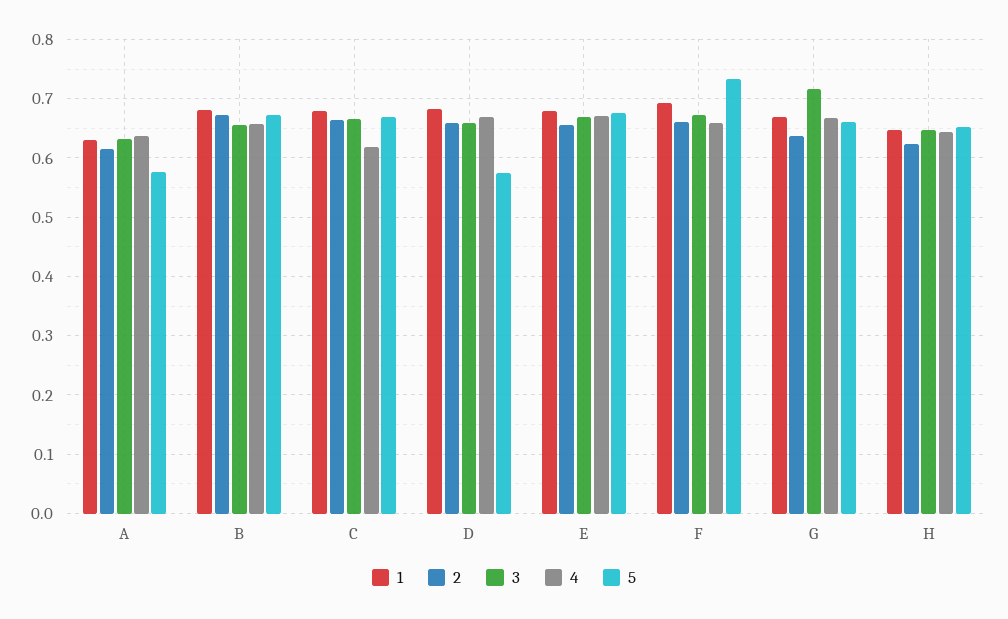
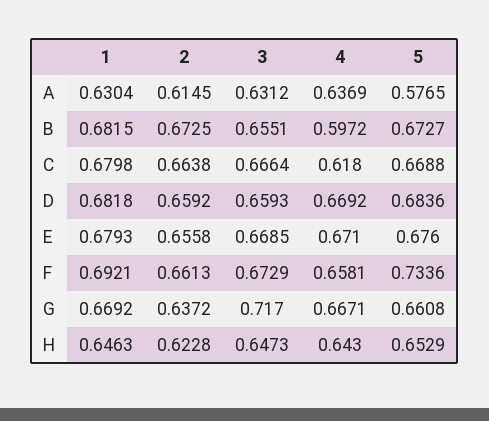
  {
    "1": {
      "A": 0.6304,
      "B": 0.6815,
      "C": 0.6798,
      "D": 0.6818,
      "E": 0.6793,
      "F": 0.6921,
      "G": 0.6692,
      "H": 0.6463
    },
    "2": {
      "A": 0.6145,
      "B": 0.6725,
      "C": 0.6638,
      "D": 0.6592,
      "E": 0.6558,
      "F": 0.6613,
      "G": 0.6372,
      "H": 0.6228
    },
    "3": {
      "A": 0.6312,
      "B": 0.6551,
      "C": 0.6664,
      "D": 0.6593,
      "E": 0.6685,
      "F": 0.6729,
      "G": 0.717,
      "H": 0.6473
    },
    "4": {
      "A": 0.6369,
-     "B": 0.66,
+     "B": 0.5972,
      "C": 0.618,
      "D": 0.6692,
      "E": 0.671,
      "F": 0.6581,
      "G": 0.6671,
      "H": 0.643
    },
    "5": {
      "A": 0.5765,
      "B": 0.6727,
      "C": 0.6688,
-     "D": 0.58,
+     "D": 0.6836,
      "E": 0.676,
      "F": 0.7336,
      "G": 0.6608,
      "H": 0.6529
    }
  }

